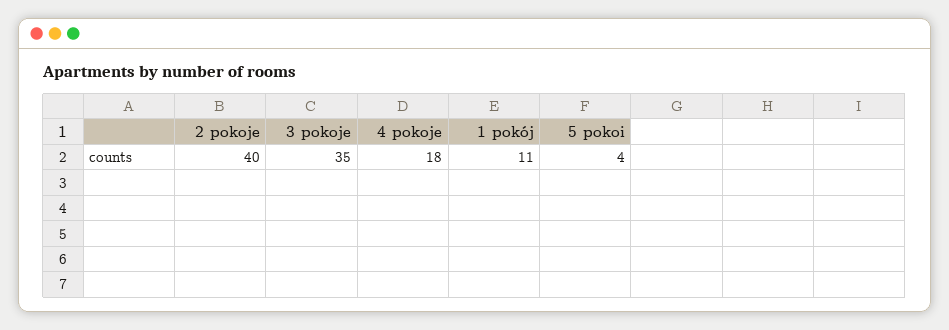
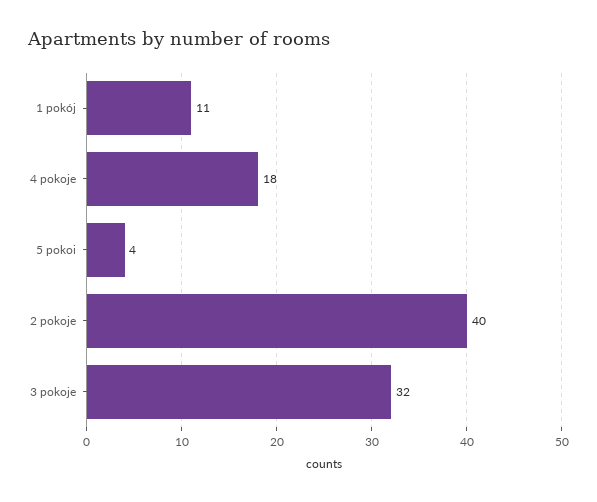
  {
    "2 pokoje": 40,
-   "3 pokoje": 35,
+   "3 pokoje": 32,
    "4 pokoje": 18,
    "1 pokój": 11,
    "5 pokoi": 4
  }

